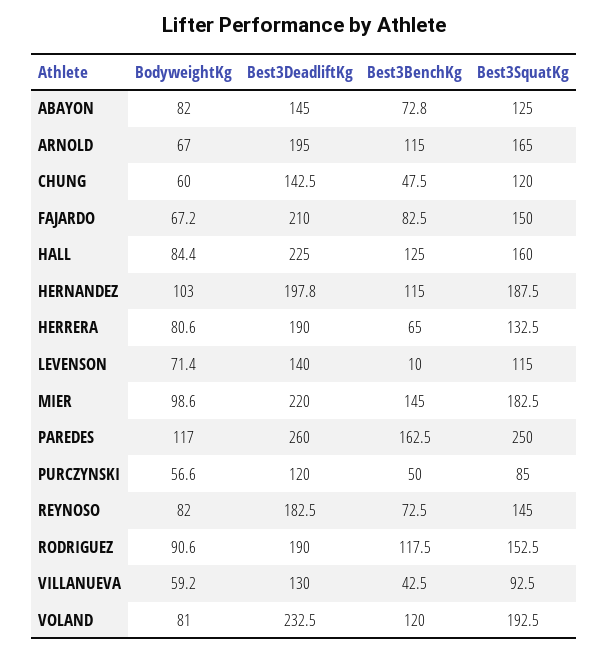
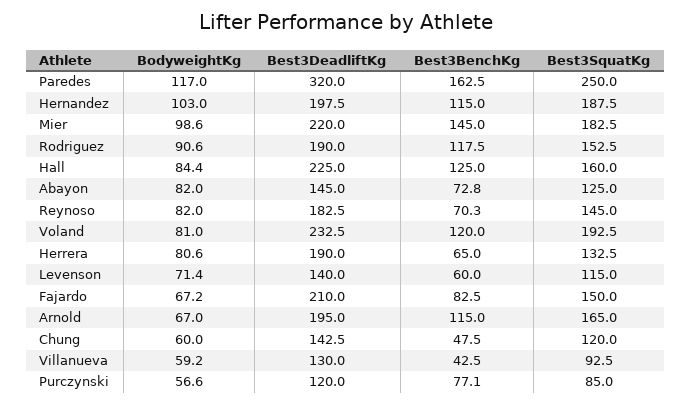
  {
    "BodyweightKg": {
      "ABAYON": 82,
      "ARNOLD": 67,
      "CHUNG": 60,
      "FAJARDO": 67.2,
      "HALL": 84.4,
      "HERNANDEZ": 103,
      "HERRERA": 80.6,
      "LEVENSON": 71.4,
      "MIER": 98.6,
      "PAREDES": 117,
      "PURCZYNSKI": 56.6,
      "REYNOSO": 82,
      "RODRIGUEZ": 90.6,
      "VILLANUEVA": 59.2,
      "VOLAND": 81
    },
    "Best3DeadliftKg": {
      "ABAYON": 145,
      "ARNOLD": 195,
      "CHUNG": 142.5,
      "FAJARDO": 210,
      "HALL": 225,
-     "HERNANDEZ": 197.8,
+     "HERNANDEZ": 197.5,
      "HERRERA": 190,
      "LEVENSON": 140,
      "MIER": 220,
-     "PAREDES": 260,
+     "PAREDES": 320,
      "PURCZYNSKI": 120,
      "REYNOSO": 182.5,
      "RODRIGUEZ": 190,
      "VILLANUEVA": 130,
      "VOLAND": 232.5
    },
    "Best3BenchKg": {
      "ABAYON": 72.8,
      "ARNOLD": 115,
      "CHUNG": 47.5,
      "FAJARDO": 82.5,
      "HALL": 125,
      "HERNANDEZ": 115,
      "HERRERA": 65,
-     "LEVENSON": 10,
+     "LEVENSON": 60,
      "MIER": 145,
      "PAREDES": 162.5,
-     "PURCZYNSKI": 50,
+     "PURCZYNSKI": 77.1,
-     "REYNOSO": 72.5,
+     "REYNOSO": 70.3,
      "RODRIGUEZ": 117.5,
      "VILLANUEVA": 42.5,
      "VOLAND": 120
    },
    "Best3SquatKg": {
      "ABAYON": 125,
      "ARNOLD": 165,
      "CHUNG": 120,
      "FAJARDO": 150,
      "HALL": 160,
      "HERNANDEZ": 187.5,
      "HERRERA": 132.5,
      "LEVENSON": 115,
      "MIER": 182.5,
      "PAREDES": 250,
      "PURCZYNSKI": 85,
      "REYNOSO": 145,
      "RODRIGUEZ": 152.5,
      "VILLANUEVA": 92.5,
      "VOLAND": 192.5
    }
  }

